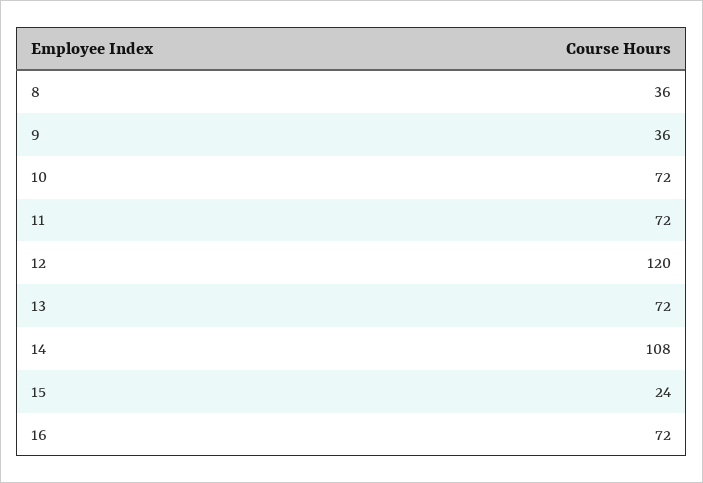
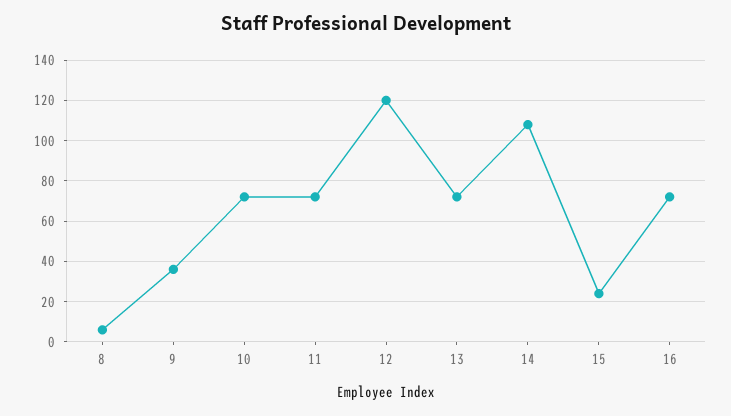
  {
-   "8": 36,
+   "8": 5,
    "9": 36,
    "10": 72,
    "11": 72,
    "12": 120,
    "13": 72,
    "14": 108,
    "15": 24,
    "16": 72
  }

